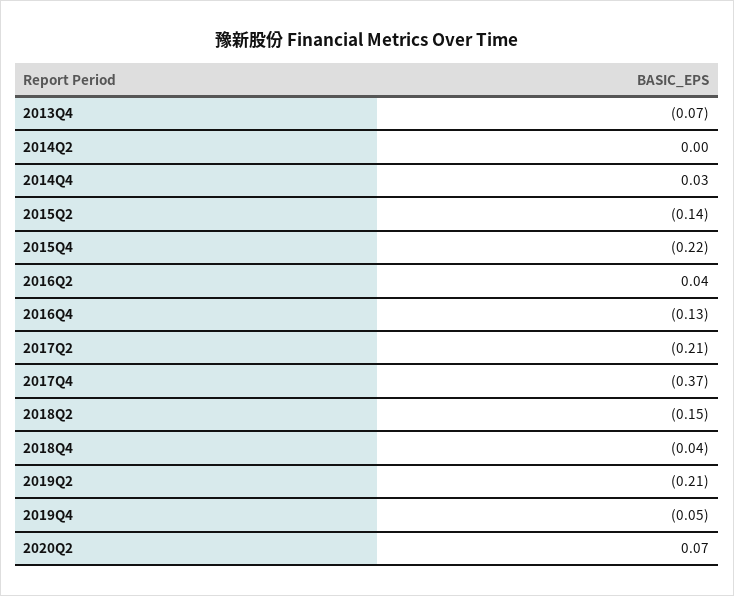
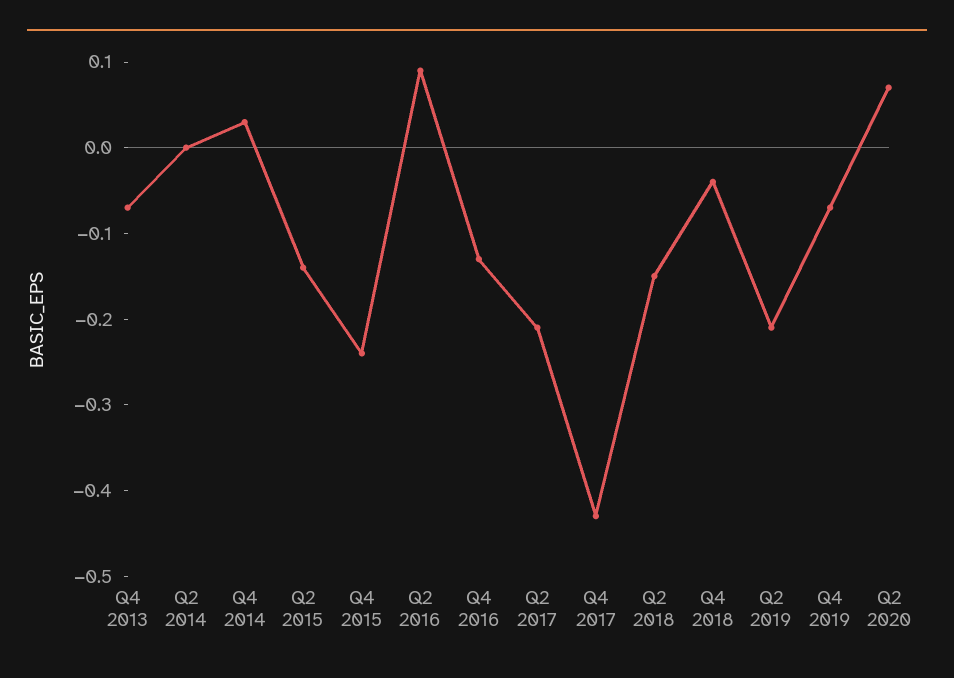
  {
    "2013Q4": -0.07,
    "2014Q2": 0,
    "2014Q4": 0.03,
    "2015Q2": -0.14,
-   "2015Q4": -0.22,
+   "2015Q4": -0.24,
-   "2016Q2": 0.04,
+   "2016Q2": 0.09,
    "2016Q4": -0.13,
    "2017Q2": -0.21,
-   "2017Q4": -0.37,
+   "2017Q4": -0.43,
    "2018Q2": -0.15,
    "2018Q4": -0.04,
    "2019Q2": -0.21,
-   "2019Q4": -0.05,
+   "2019Q4": -0.07,
    "2020Q2": 0.07
  }

